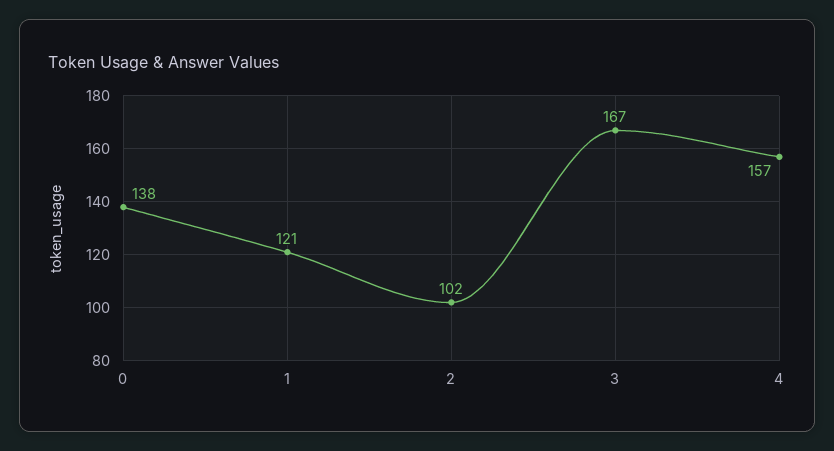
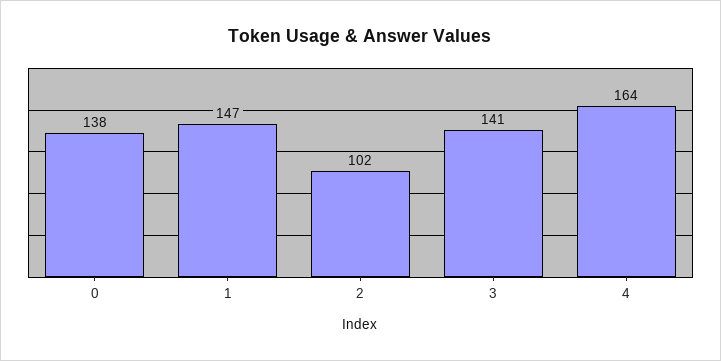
  {
    "0": 138,
-   "1": 121,
+   "1": 147,
    "2": 102,
-   "3": 167,
+   "3": 141,
-   "4": 157
+   "4": 164
  }

